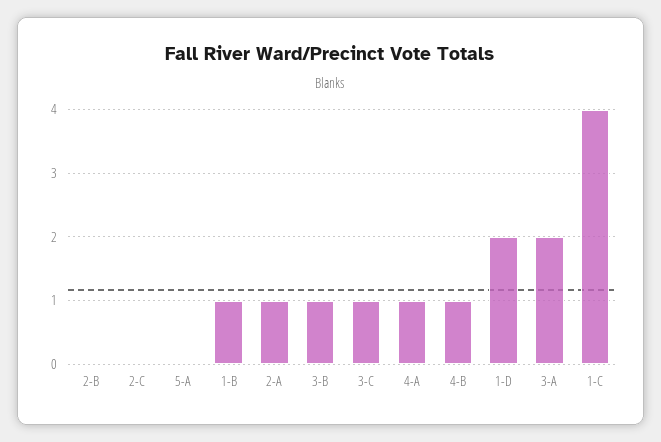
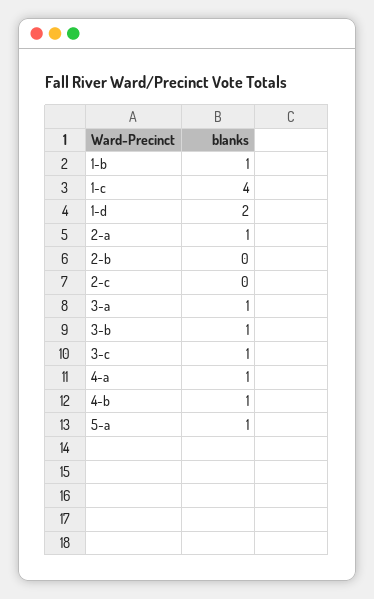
  {
    "2-B": 0,
    "2-C": 0,
-   "5-A": 0,
+   "5-A": 1,
    "1-B": 1,
    "2-A": 1,
    "3-B": 1,
    "3-C": 1,
    "4-A": 1,
    "4-B": 1,
    "1-D": 2,
-   "3-A": 2,
+   "3-A": 1,
    "1-C": 4
  }

